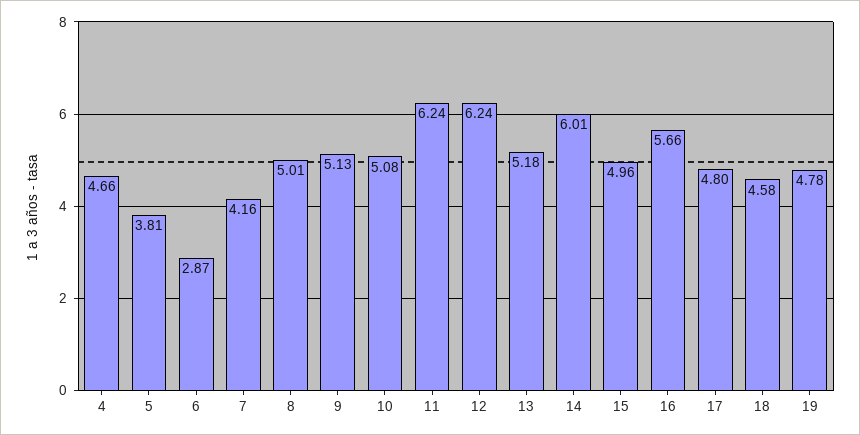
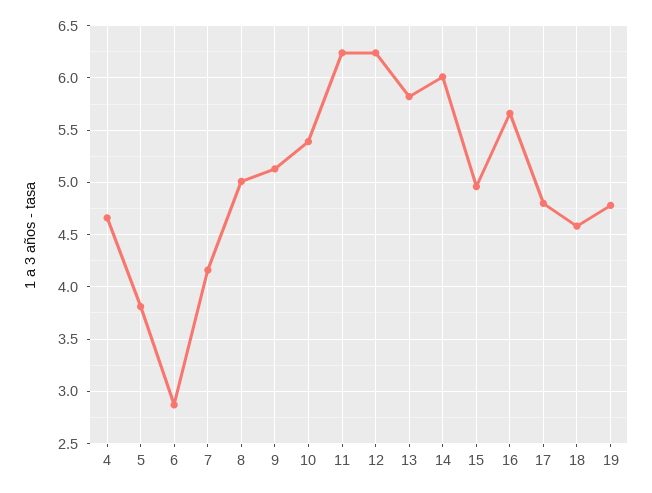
  {
    "4": 4.66,
    "5": 3.81,
    "6": 2.87,
    "7": 4.16,
    "8": 5.01,
    "9": 5.13,
-   "10": 5.08,
+   "10": 5.4,
    "11": 6.24,
    "12": 6.24,
-   "13": 5.18,
+   "13": 5.8,
    "14": 6.01,
    "15": 4.96,
    "16": 5.66,
    "17": 4.8,
    "18": 4.58,
    "19": 4.78
  }

